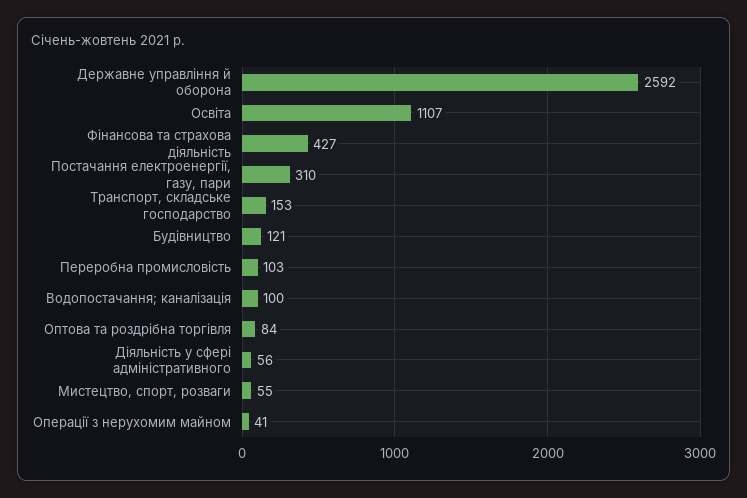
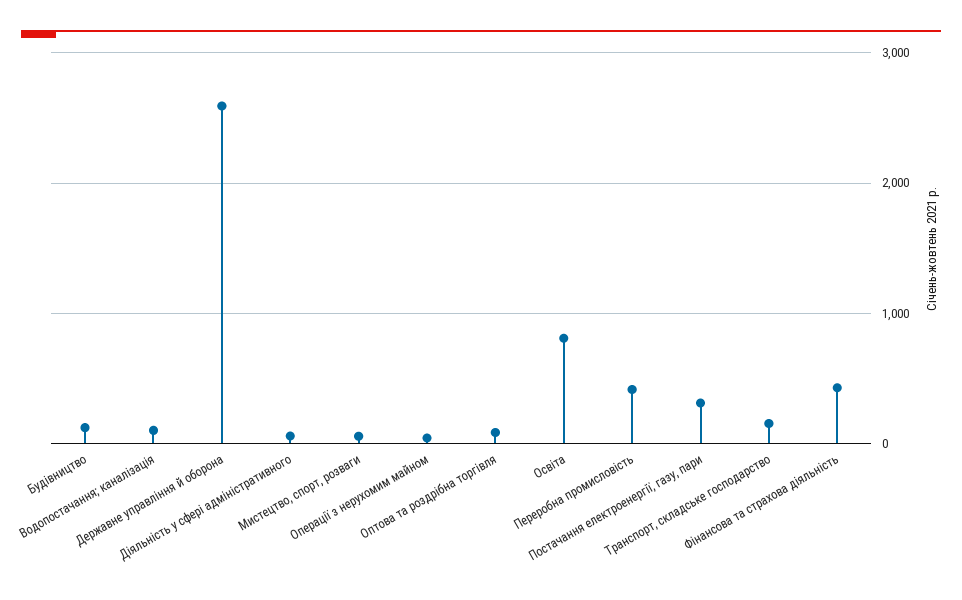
  {
    "Державне управління й оборона": 2592,
-   "Освіта": 1107,
+   "Освіта": 800,
    "Фінансова та страхова діяльність": 427,
    "Постачання електроенергії, газу, пари": 310,
    "Транспорт, складське господарство": 153,
    "Будівництво": 121,
-   "Переробна промисловість": 103,
+   "Переробна промисловість": 400,
    "Водопостачання; каналізація": 100,
    "Оптова та роздрібна торгівля": 84,
    "Діяльність у сфері адміністративного": 56,
    "Мистецтво, спорт, розваги": 55,
    "Операції з нерухомим майном": 41
  }

